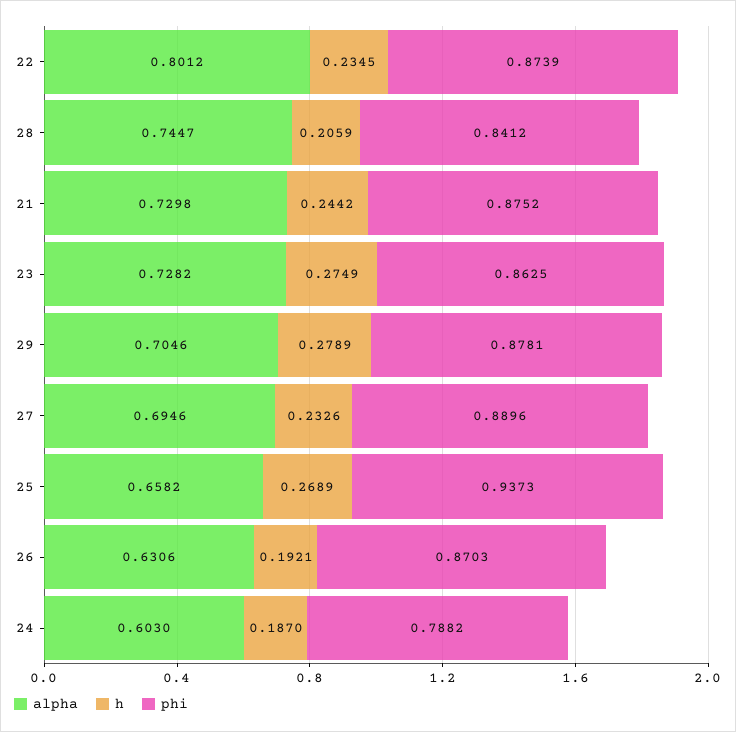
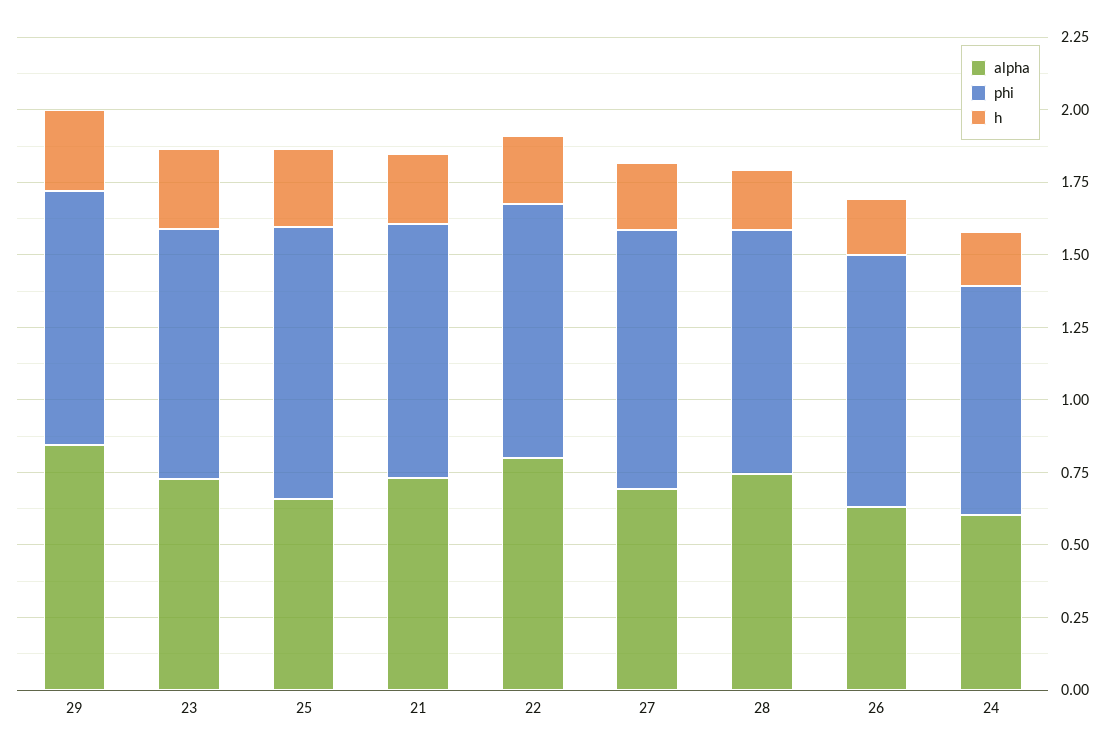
  {
    "alpha": {
      "22": 0.8012,
      "28": 0.7447,
      "21": 0.7298,
      "23": 0.7282,
-     "29": 0.7046,
+     "29": 0.85,
      "27": 0.6946,
      "25": 0.6582,
      "26": 0.6306,
      "24": 0.603
    },
    "h": {
      "22": 0.2345,
      "28": 0.2059,
      "21": 0.2442,
      "23": 0.2749,
      "29": 0.2789,
      "27": 0.2326,
      "25": 0.2689,
      "26": 0.1921,
      "24": 0.187
    },
    "phi": {
      "22": 0.8739,
      "28": 0.8412,
      "21": 0.8752,
      "23": 0.8625,
      "29": 0.8781,
      "27": 0.8896,
      "25": 0.9373,
      "26": 0.8703,
      "24": 0.7882
    }
  }

